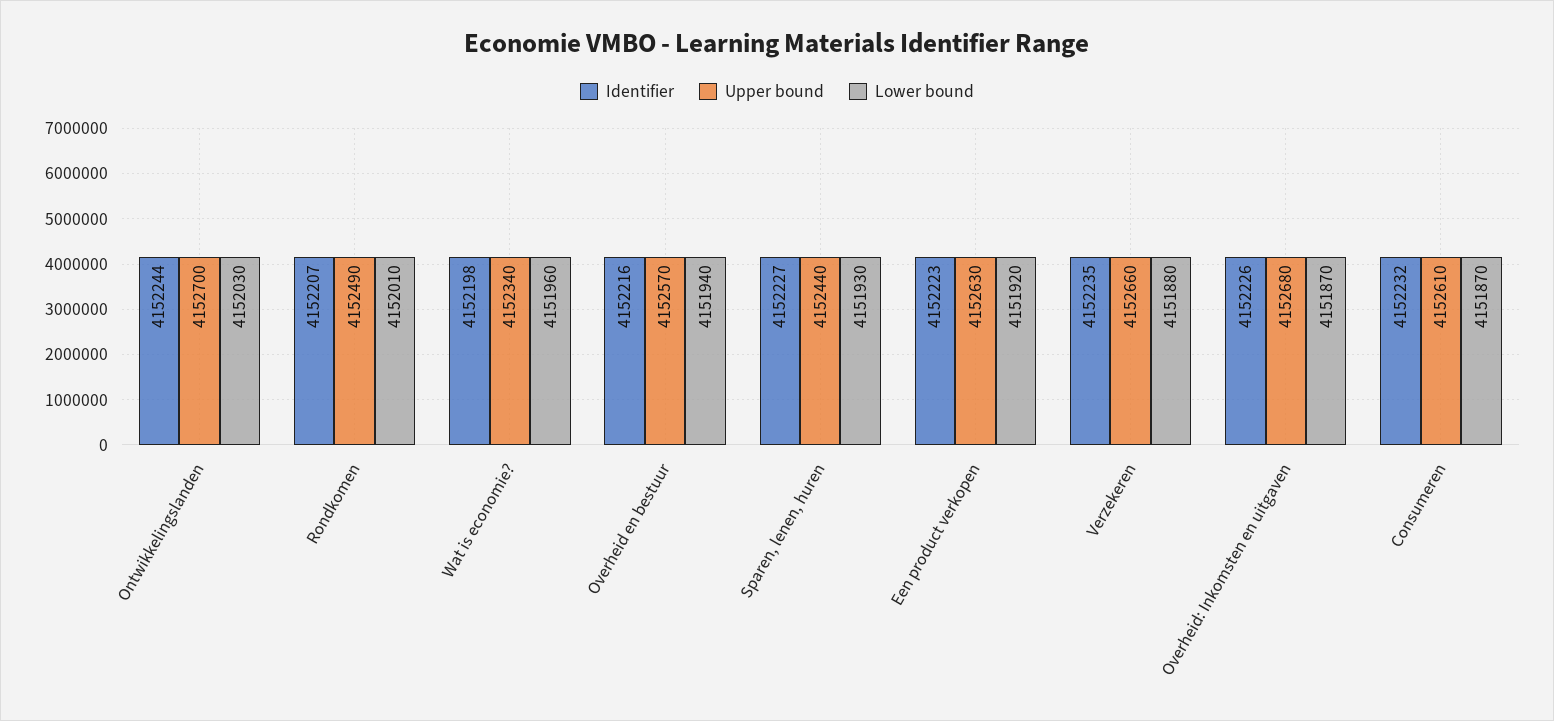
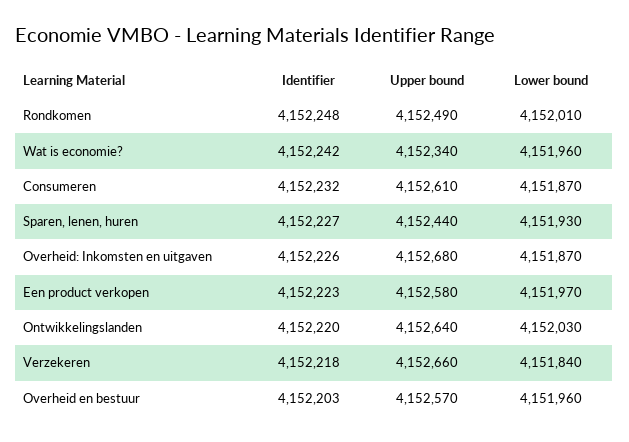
  {
    "Identifier": {
-     "Ontwikkelingslanden": 4152244,
+     "Ontwikkelingslanden": 4152220,
-     "Rondkomen": 4152207,
+     "Rondkomen": 4152248,
-     "Wat is economie?": 4152198,
+     "Wat is economie?": 4152242,
-     "Overheid en bestuur": 4152216,
+     "Overheid en bestuur": 4152203,
      "Sparen, lenen, huren": 4152227,
      "Een product verkopen": 4152223,
-     "Verzekeren": 4152235,
+     "Verzekeren": 4152218,
      "Overheid: Inkomsten en uitgaven": 4152226,
      "Consumeren": 4152232
    },
    "Upper bound": {
-     "Ontwikkelingslanden": 4152700,
+     "Ontwikkelingslanden": 4152640,
      "Rondkomen": 4152490,
      "Wat is economie?": 4152340,
      "Overheid en bestuur": 4152570,
      "Sparen, lenen, huren": 4152440,
-     "Een product verkopen": 4152630,
+     "Een product verkopen": 4152580,
      "Verzekeren": 4152660,
      "Overheid: Inkomsten en uitgaven": 4152680,
      "Consumeren": 4152610
    },
    "Lower bound": {
      "Ontwikkelingslanden": 4152030,
      "Rondkomen": 4152010,
      "Wat is economie?": 4151960,
-     "Overheid en bestuur": 4151940,
+     "Overheid en bestuur": 4151960,
      "Sparen, lenen, huren": 4151930,
-     "Een product verkopen": 4151920,
+     "Een product verkopen": 4151970,
-     "Verzekeren": 4151880,
+     "Verzekeren": 4151840,
      "Overheid: Inkomsten en uitgaven": 4151870,
      "Consumeren": 4151870
    }
  }

